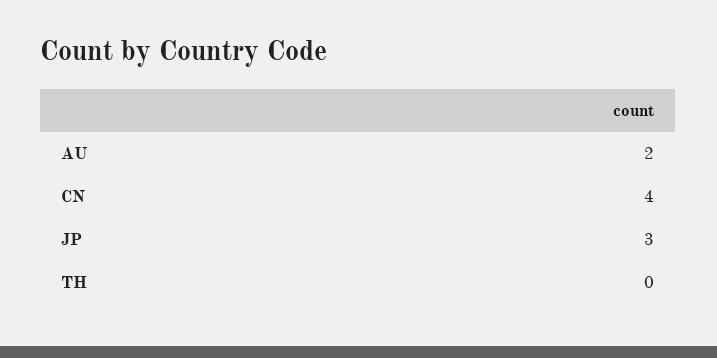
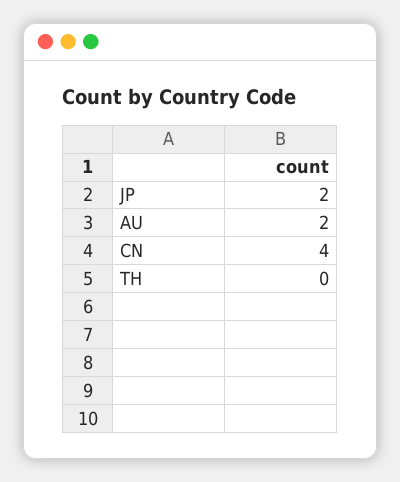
  {
    "AU": 2,
    "CN": 4,
-   "JP": 3,
+   "JP": 2,
    "TH": 0
  }

